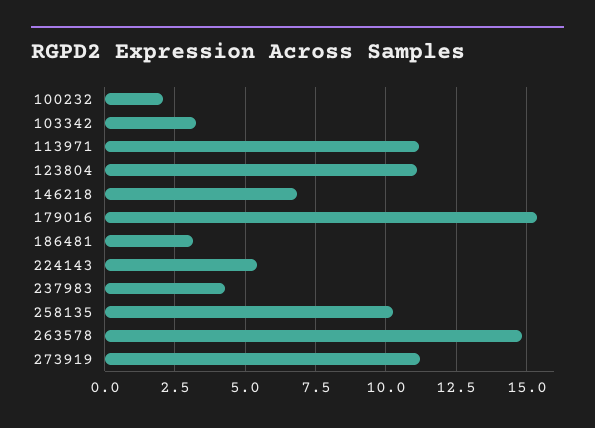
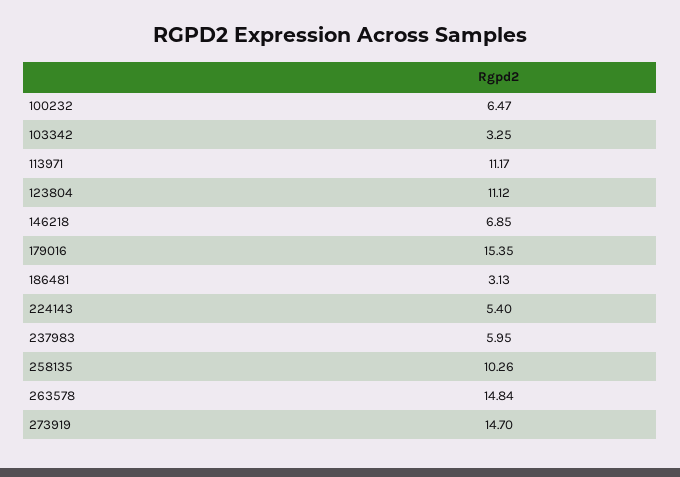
  {
-   "100232": 2,
+   "100232": 6.47,
    "103342": 3.25,
    "113971": 11.17,
    "123804": 11.12,
    "146218": 6.85,
    "179016": 15.35,
    "186481": 3.13,
    "224143": 5.4,
-   "237983": 4.25,
+   "237983": 5.95,
    "258135": 10.26,
    "263578": 14.84,
-   "273919": 11.25
+   "273919": 14.7
  }

